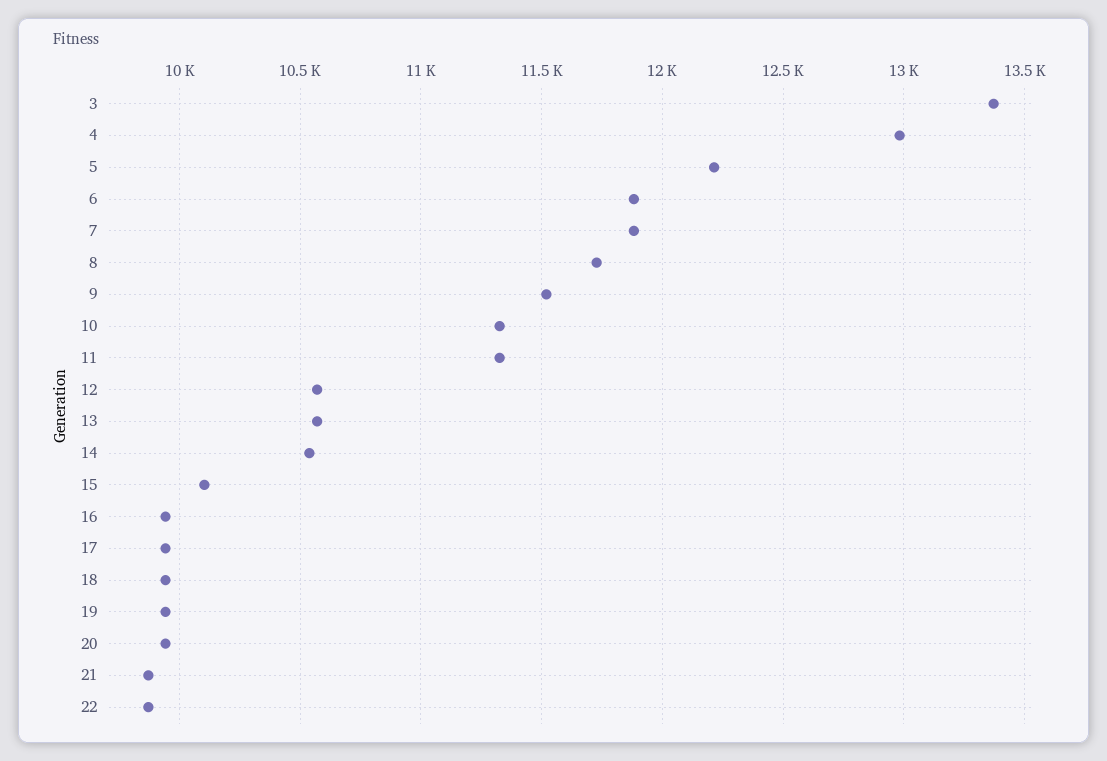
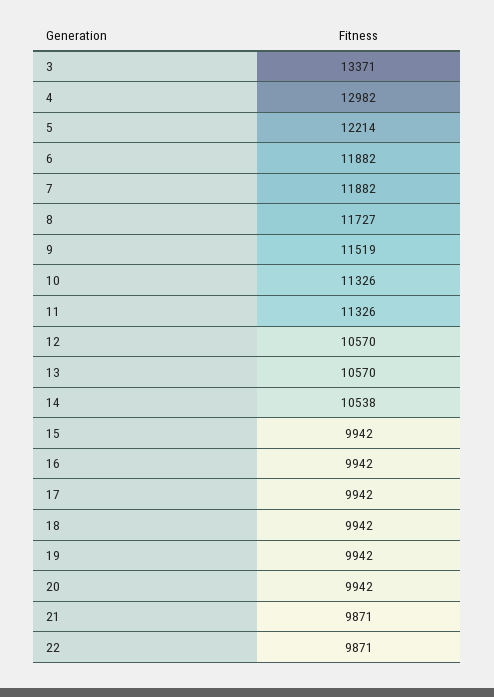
  {
    "3": 13371,
    "4": 12982,
    "5": 12214,
    "6": 11882,
    "7": 11882,
    "8": 11727,
    "9": 11519,
    "10": 11326,
    "11": 11326,
    "12": 10570,
    "13": 10570,
    "14": 10538,
-   "15": 10100,
+   "15": 9942,
    "16": 9942,
    "17": 9942,
    "18": 9942,
    "19": 9942,
    "20": 9942,
    "21": 9871,
    "22": 9871
  }

